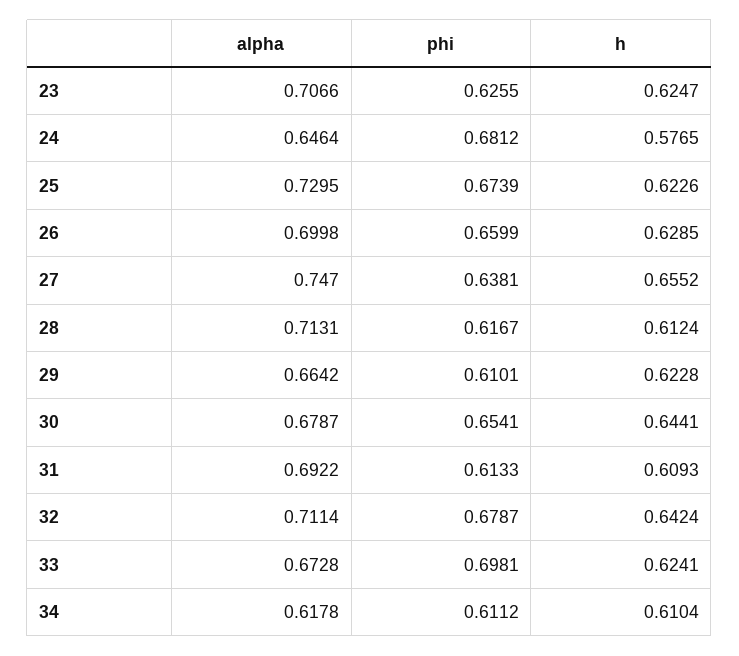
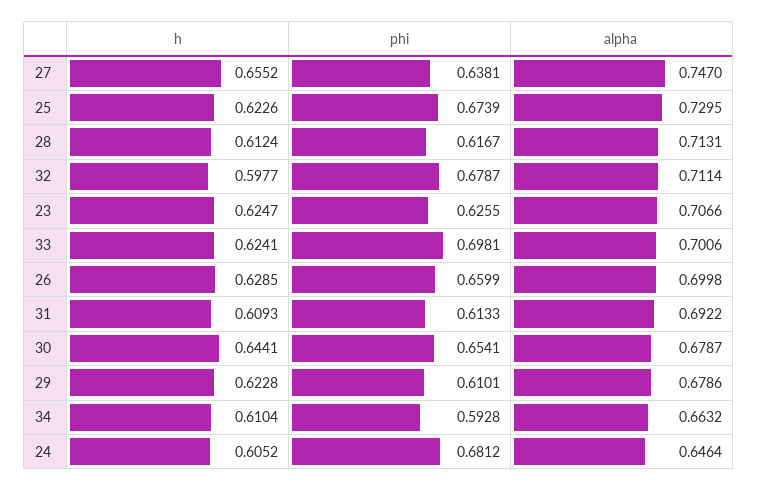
  {
    "alpha": {
      "23": 0.7066,
      "24": 0.6464,
      "25": 0.7295,
      "26": 0.6998,
      "27": 0.747,
      "28": 0.7131,
-     "29": 0.6642,
+     "29": 0.6786,
      "30": 0.6787,
      "31": 0.6922,
      "32": 0.7114,
-     "33": 0.6728,
+     "33": 0.7006,
-     "34": 0.6178
+     "34": 0.6632
    },
    "phi": {
      "23": 0.6255,
      "24": 0.6812,
      "25": 0.6739,
      "26": 0.6599,
      "27": 0.6381,
      "28": 0.6167,
      "29": 0.6101,
      "30": 0.6541,
      "31": 0.6133,
      "32": 0.6787,
      "33": 0.6981,
-     "34": 0.6112
+     "34": 0.5928
    },
    "h": {
      "23": 0.6247,
-     "24": 0.5765,
+     "24": 0.6052,
      "25": 0.6226,
      "26": 0.6285,
      "27": 0.6552,
      "28": 0.6124,
      "29": 0.6228,
      "30": 0.6441,
      "31": 0.6093,
-     "32": 0.6424,
+     "32": 0.5977,
      "33": 0.6241,
      "34": 0.6104
    }
  }

